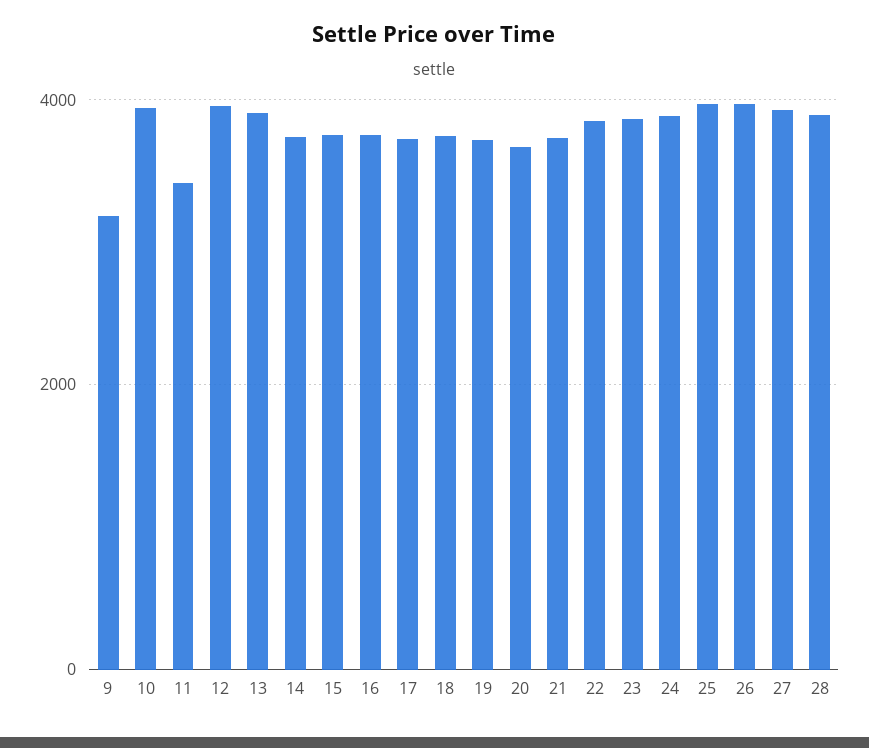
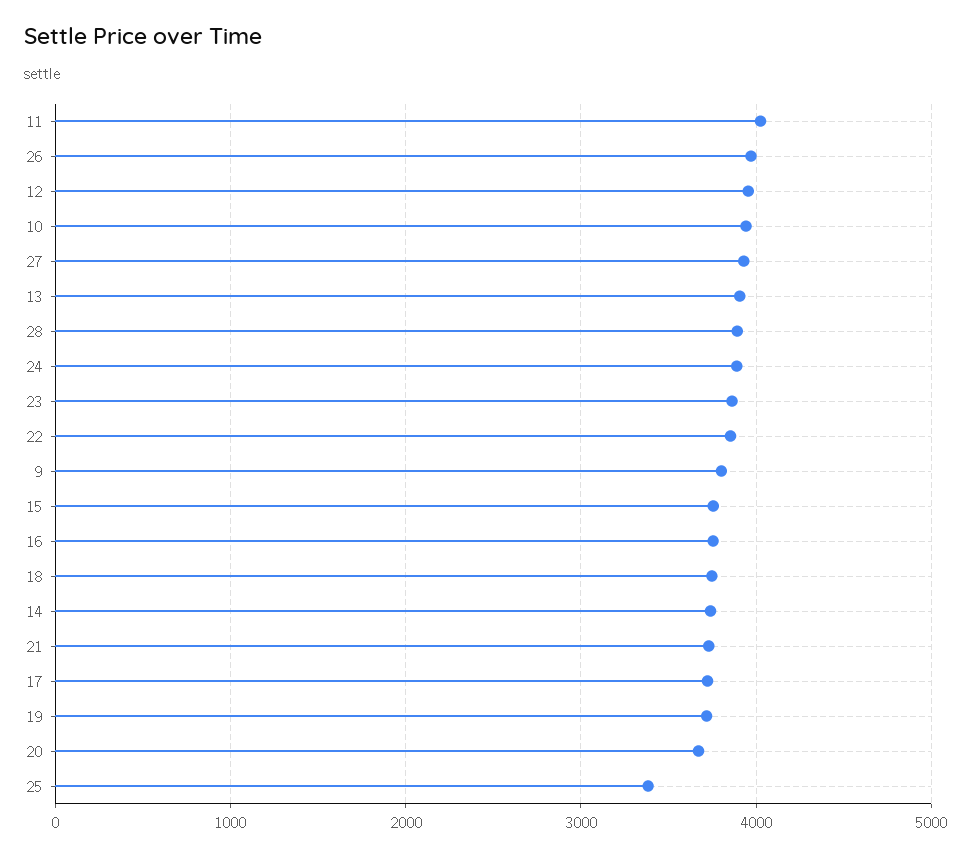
  {
-   "9": 3200,
+   "9": 3800,
    "10": 3900,
-   "11": 3400,
+   "11": 4000,
    "12": 4000,
    "13": 3900,
    "14": 3700,
    "15": 3800,
    "16": 3800,
    "17": 3700,
    "18": 3700,
    "19": 3700,
    "20": 3700,
    "21": 3700,
    "22": 3900,
    "23": 3900,
    "24": 3900,
-   "25": 4000,
+   "25": 3400,
    "26": 4000,
    "27": 3900,
    "28": 3900
  }

